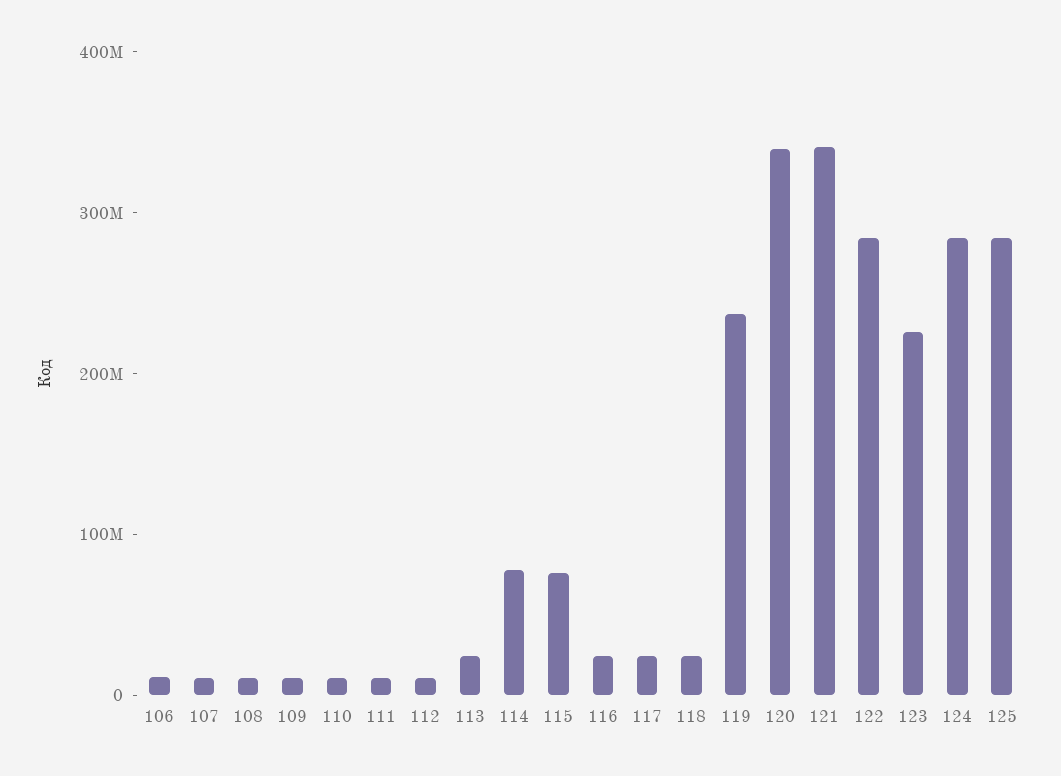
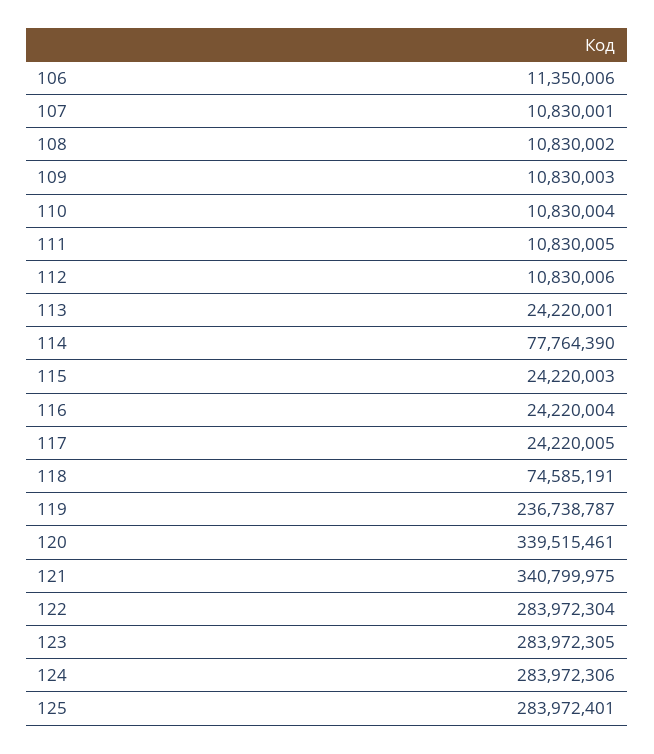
  {
    "106": 11350006,
    "107": 10830001,
    "108": 10830002,
    "109": 10830003,
    "110": 10830004,
    "111": 10830005,
    "112": 10830006,
    "113": 24220001,
    "114": 77764390,
-   "115": 80000000,
+   "115": 24220003,
    "116": 24220004,
    "117": 24220005,
-   "118": 20000000,
+   "118": 74585191,
    "119": 236738787,
    "120": 339515461,
    "121": 340799975,
    "122": 283972304,
-   "123": 220000000,
+   "123": 283972305,
    "124": 283972306,
    "125": 283972401
  }

